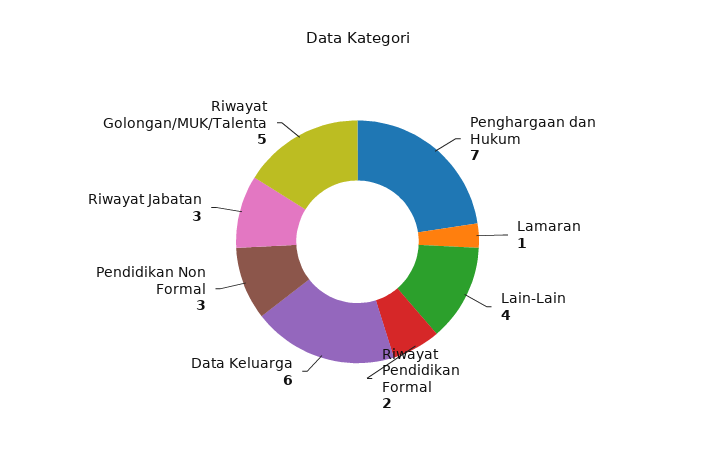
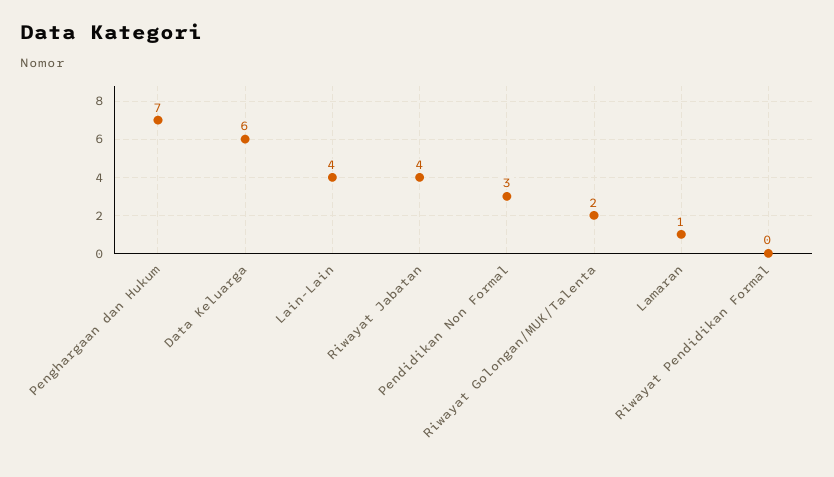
  {
    "Penghargaan dan Hukum": 7,
    "Lamaran": 1,
    "Lain-Lain": 4,
-   "Riwayat Pendidikan Formal": 2,
+   "Riwayat Pendidikan Formal": 0,
    "Data Keluarga": 6,
    "Pendidikan Non Formal": 3,
-   "Riwayat Jabatan": 3,
+   "Riwayat Jabatan": 4,
-   "Riwayat Golongan/MUK/Talenta": 5
+   "Riwayat Golongan/MUK/Talenta": 2
  }

